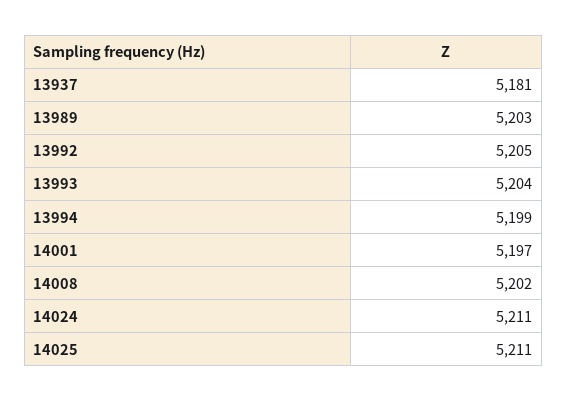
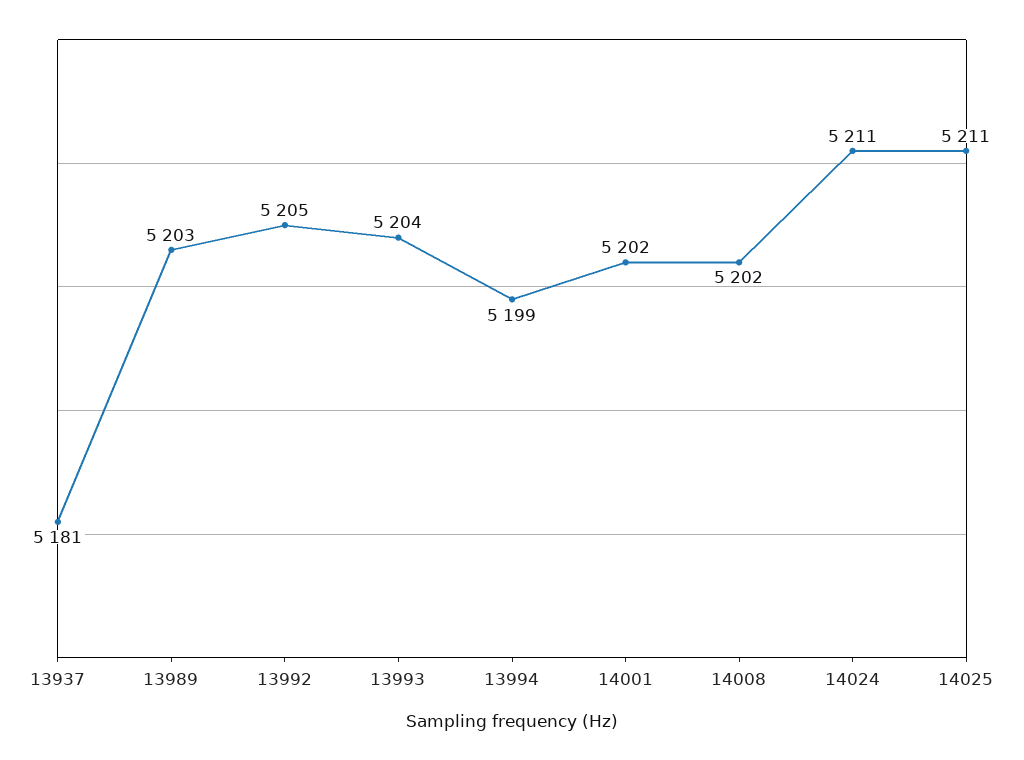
  {
    "13937": 5181,
    "13989": 5203,
    "13992": 5205,
    "13993": 5204,
    "13994": 5199,
-   "14001": 5197,
+   "14001": 5202,
    "14008": 5202,
    "14024": 5211,
    "14025": 5211
  }

